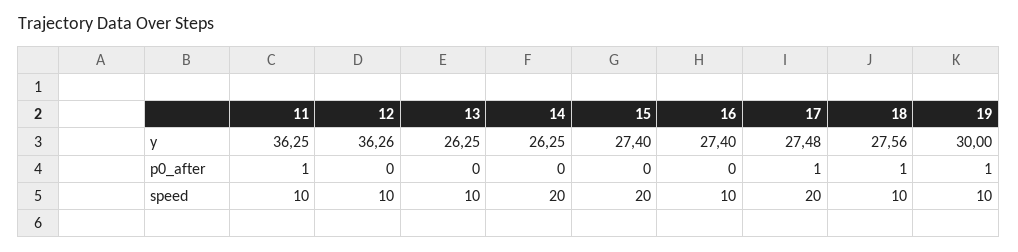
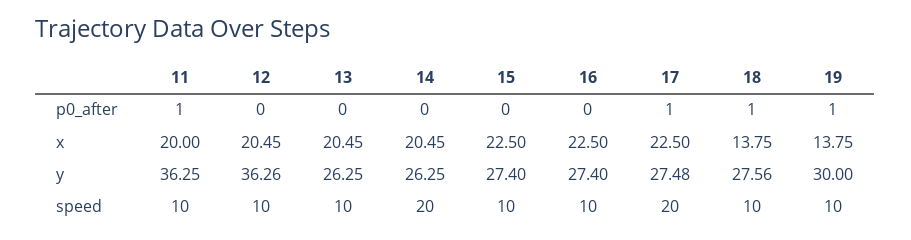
  {
    "11": {
      "y": 36.25,
      "p0_after": 1,
-     "speed": 10
+     "speed": 10,
+     "x": 20
    },
    "12": {
      "y": 36.26,
      "p0_after": 0,
-     "speed": 10
+     "speed": 10,
+     "x": 20.45
    },
    "13": {
      "y": 26.25,
      "p0_after": 0,
-     "speed": 10
+     "speed": 10,
+     "x": 20.45
    },
    "14": {
      "y": 26.25,
      "p0_after": 0,
-     "speed": 20
+     "speed": 20,
+     "x": 20.45
    },
    "15": {
      "y": 27.4,
      "p0_after": 0,
-     "speed": 20
+     "speed": 10,
+     "x": 22.5
    },
    "16": {
      "y": 27.4,
      "p0_after": 0,
-     "speed": 10
+     "speed": 10,
+     "x": 22.5
    },
    "17": {
      "y": 27.48,
      "p0_after": 1,
-     "speed": 20
+     "speed": 20,
+     "x": 22.5
    },
    "18": {
      "y": 27.56,
      "p0_after": 1,
-     "speed": 10
+     "speed": 10,
+     "x": 13.75
    },
    "19": {
      "y": 30,
      "p0_after": 1,
-     "speed": 10
+     "speed": 10,
+     "x": 13.75
    }
  }

